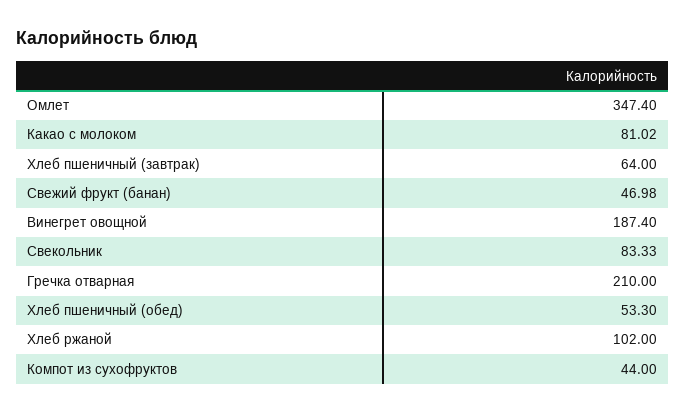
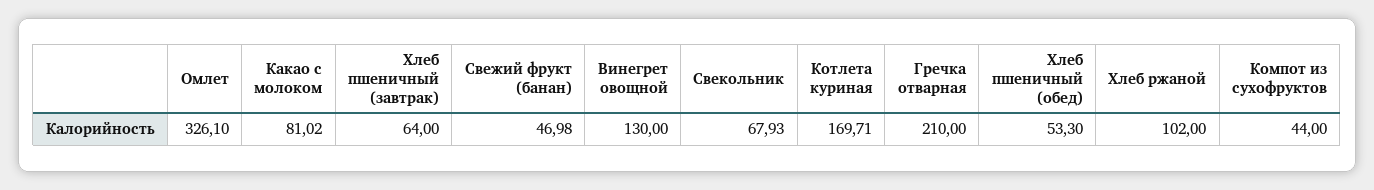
  {
-   "Омлет": 347.4,
+   "Омлет": 326.1,
    "Какао с молоком": 81.02,
    "Хлеб пшеничный (завтрак)": 64,
    "Свежий фрукт (банан)": 46.98,
-   "Винегрет овощной": 187.4,
+   "Винегрет овощной": 130,
-   "Свекольник": 83.33,
+   "Свекольник": 67.93,
    "Гречка отварная": 210,
    "Хлеб пшеничный (обед)": 53.3,
    "Хлеб ржаной": 102,
-   "Компот из сухофруктов": 44
+   "Компот из сухофруктов": 44,
+   "Котлета куриная": 169.71
  }

